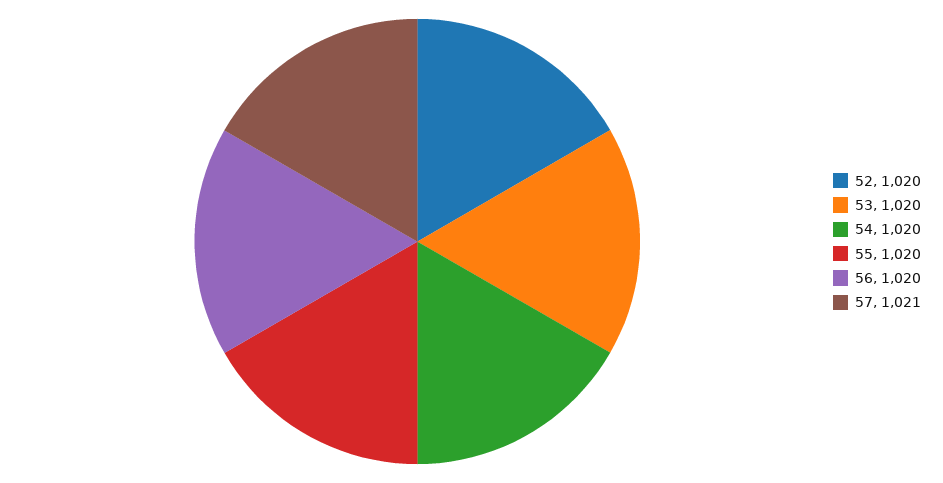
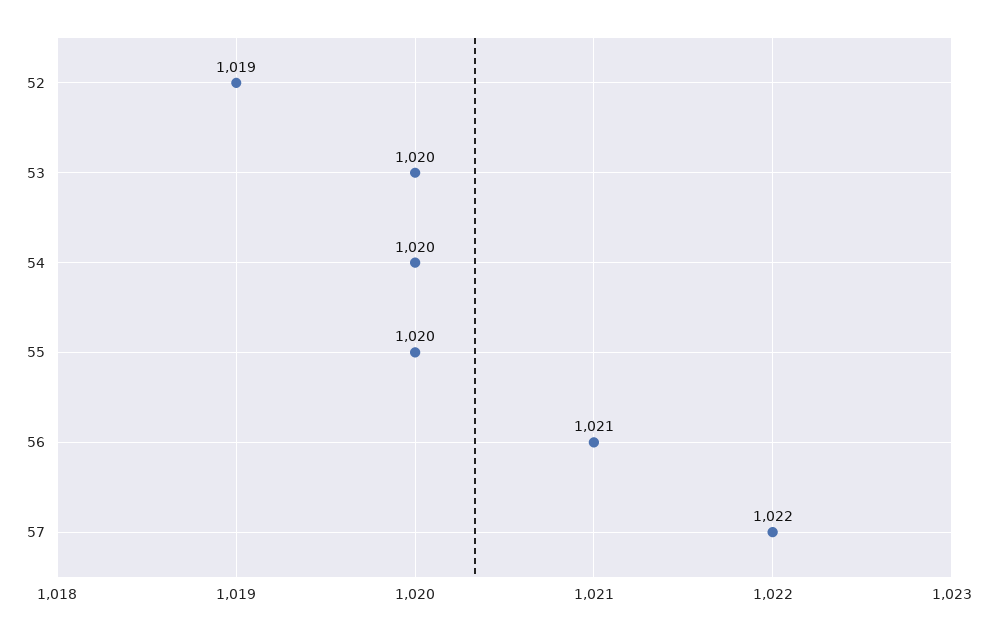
  {
-   "52": 1020,
+   "52": 1019,
    "53": 1020,
    "54": 1020,
    "55": 1020,
-   "56": 1020,
+   "56": 1021,
-   "57": 1021
+   "57": 1022
  }

